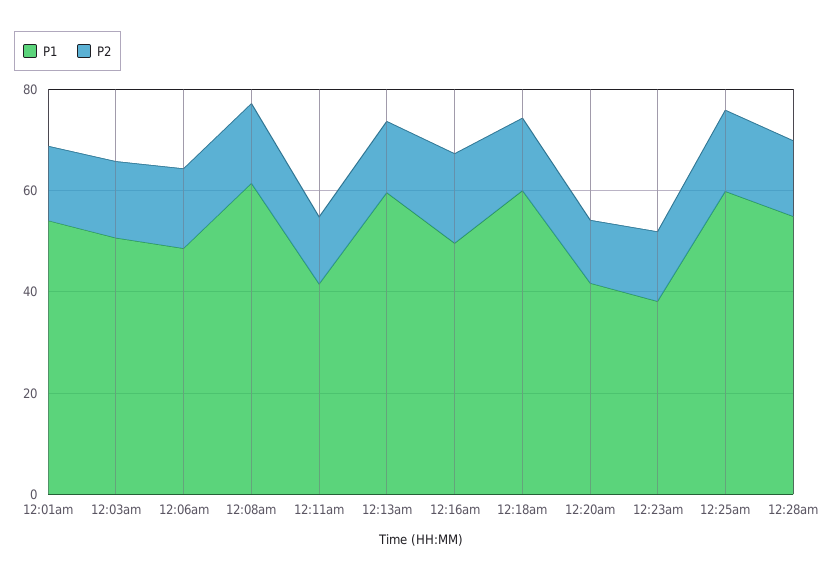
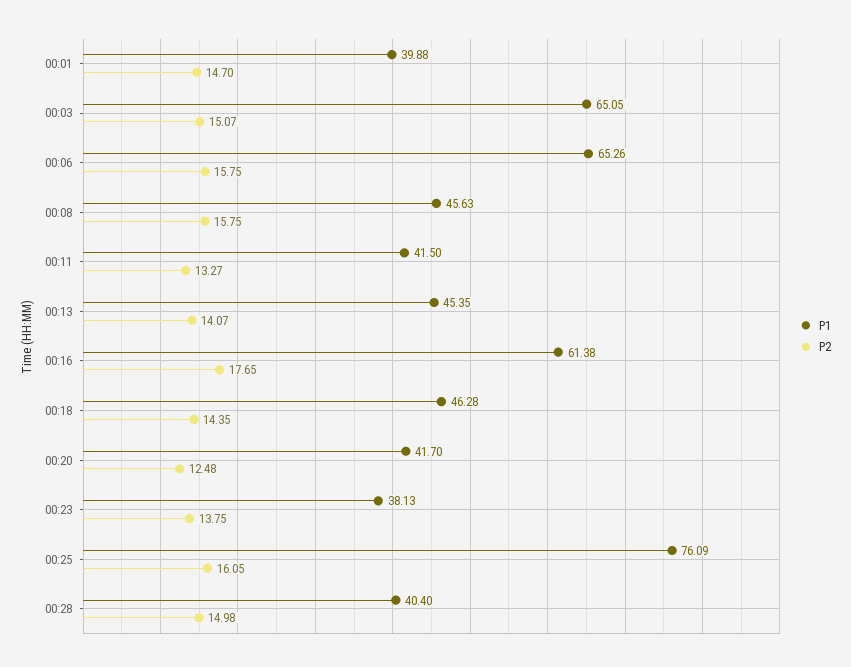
  {
    "P1": {
-     "12:01am": 55,
+     "12:01am": 39.88,
-     "12:03am": 50,
+     "12:03am": 65.05,
-     "12:06am": 50,
+     "12:06am": 65.26,
-     "12:08am": 60,
+     "12:08am": 45.63,
      "12:11am": 41.5,
-     "12:13am": 60,
+     "12:13am": 45.35,
-     "12:16am": 50,
+     "12:16am": 61.38,
-     "12:18am": 60,
+     "12:18am": 46.28,
      "12:20am": 41.7,
      "12:23am": 38.13,
-     "12:25am": 60,
+     "12:25am": 76.09,
-     "12:28am": 55
+     "12:28am": 40.4
    },
    "P2": {
      "12:01am": 14.7,
      "12:03am": 15.07,
      "12:06am": 15.75,
      "12:08am": 15.75,
      "12:11am": 13.27,
      "12:13am": 14.07,
      "12:16am": 17.65,
      "12:18am": 14.35,
      "12:20am": 12.48,
      "12:23am": 13.75,
      "12:25am": 16.05,
      "12:28am": 14.98
    }
  }

